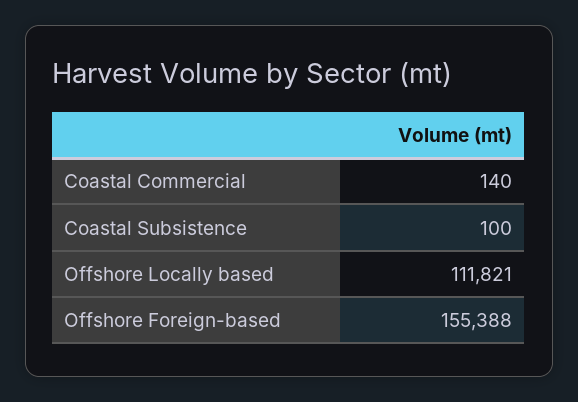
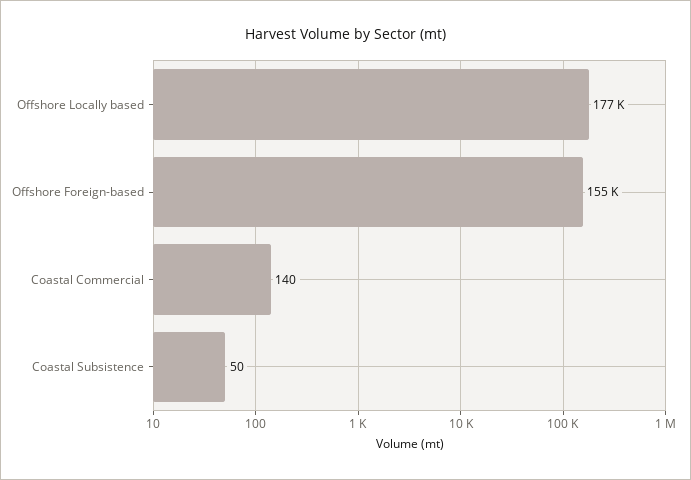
  {
    "Coastal Commercial": 140,
-   "Coastal Subsistence": 100,
+   "Coastal Subsistence": 50,
-   "Offshore Locally based": 111821,
+   "Offshore Locally based": 177000,
    "Offshore Foreign-based": 155388
  }

